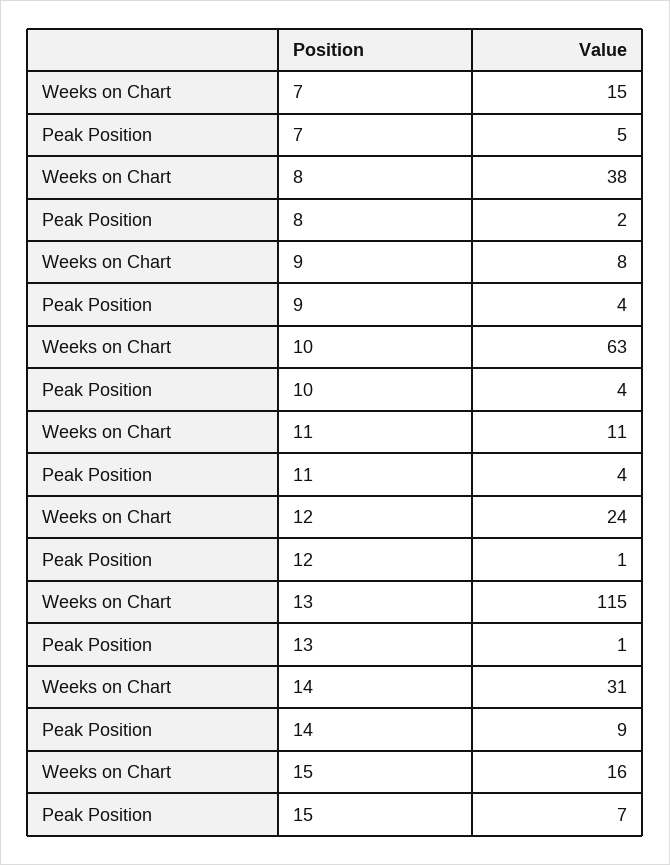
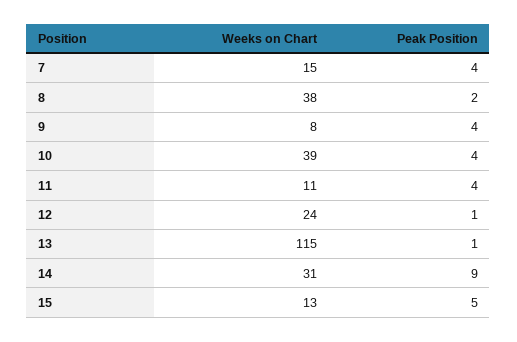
  {
    "Weeks on Chart": {
      "7": 15,
      "8": 38,
      "9": 8,
-     "10": 63,
+     "10": 39,
      "11": 11,
      "12": 24,
      "13": 115,
      "14": 31,
-     "15": 16
+     "15": 13
    },
    "Peak Position": {
-     "7": 5,
+     "7": 4,
      "8": 2,
      "9": 4,
      "10": 4,
      "11": 4,
      "12": 1,
      "13": 1,
      "14": 9,
-     "15": 7
+     "15": 5
    }
  }

